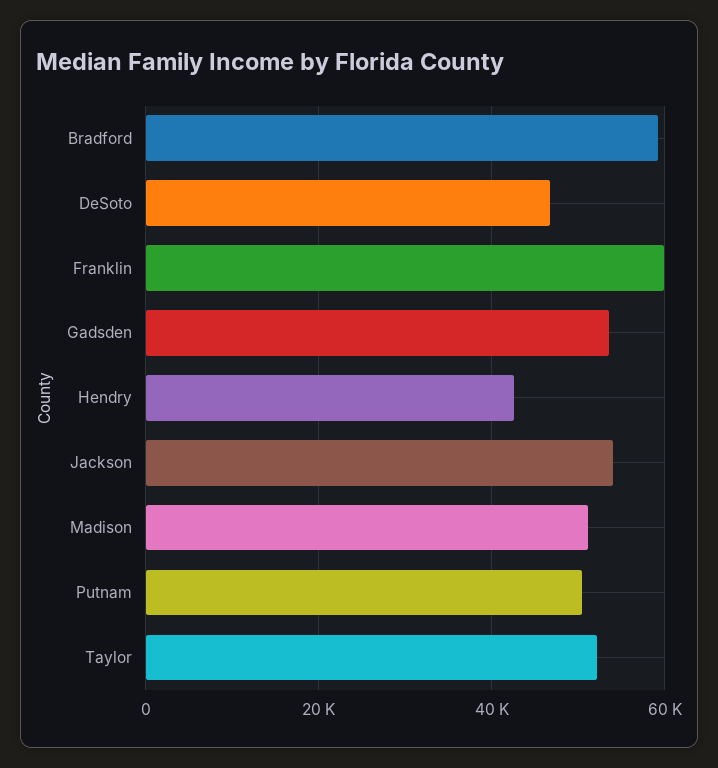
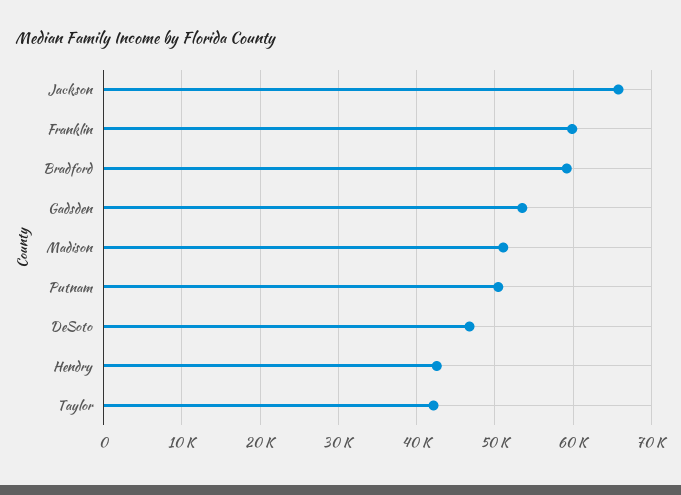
  {
    "Bradford": 59000,
    "DeSoto": 47000,
    "Franklin": 60000,
    "Gadsden": 54000,
    "Hendry": 43000,
-   "Jackson": 54000,
+   "Jackson": 66000,
    "Madison": 51000,
    "Putnam": 50000,
-   "Taylor": 52000
+   "Taylor": 42000
  }

